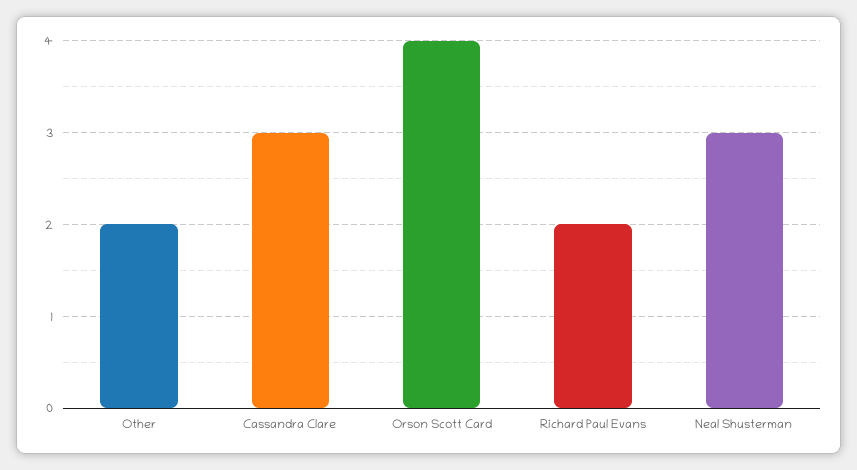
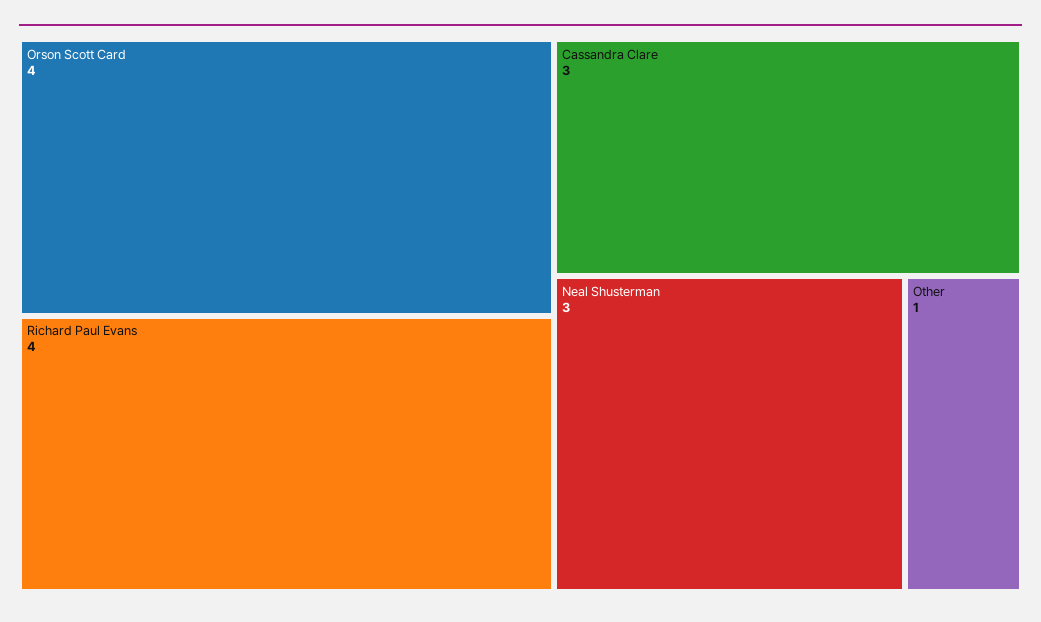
  {
-   "Other": 2,
+   "Other": 1,
    "Cassandra Clare": 3,
    "Orson Scott Card": 4,
-   "Richard Paul Evans": 2,
+   "Richard Paul Evans": 4,
    "Neal Shusterman": 3
  }

